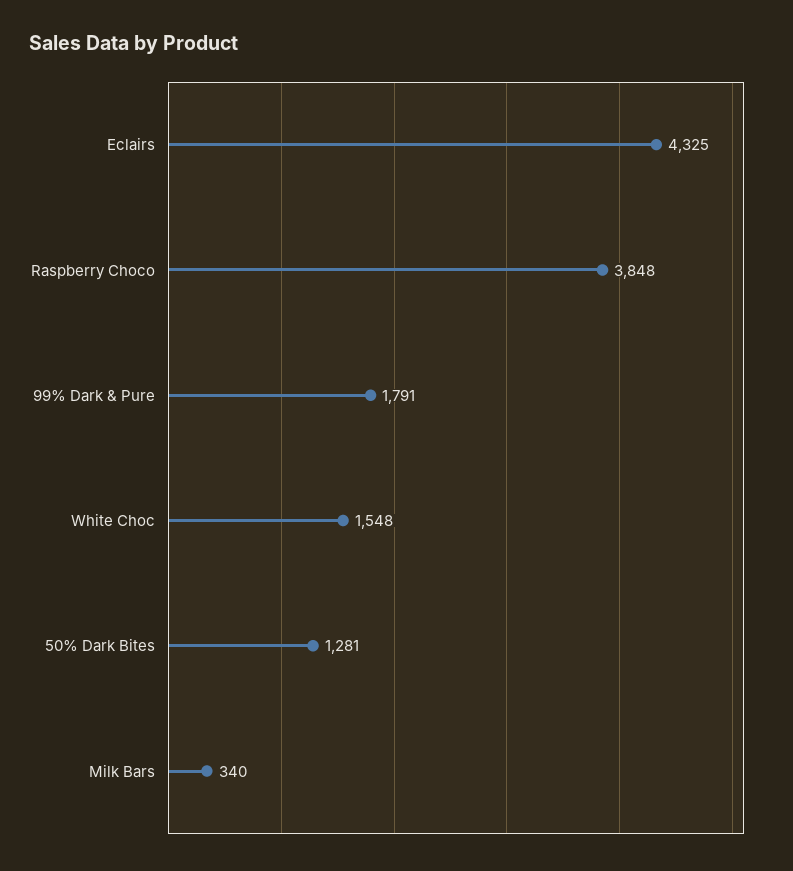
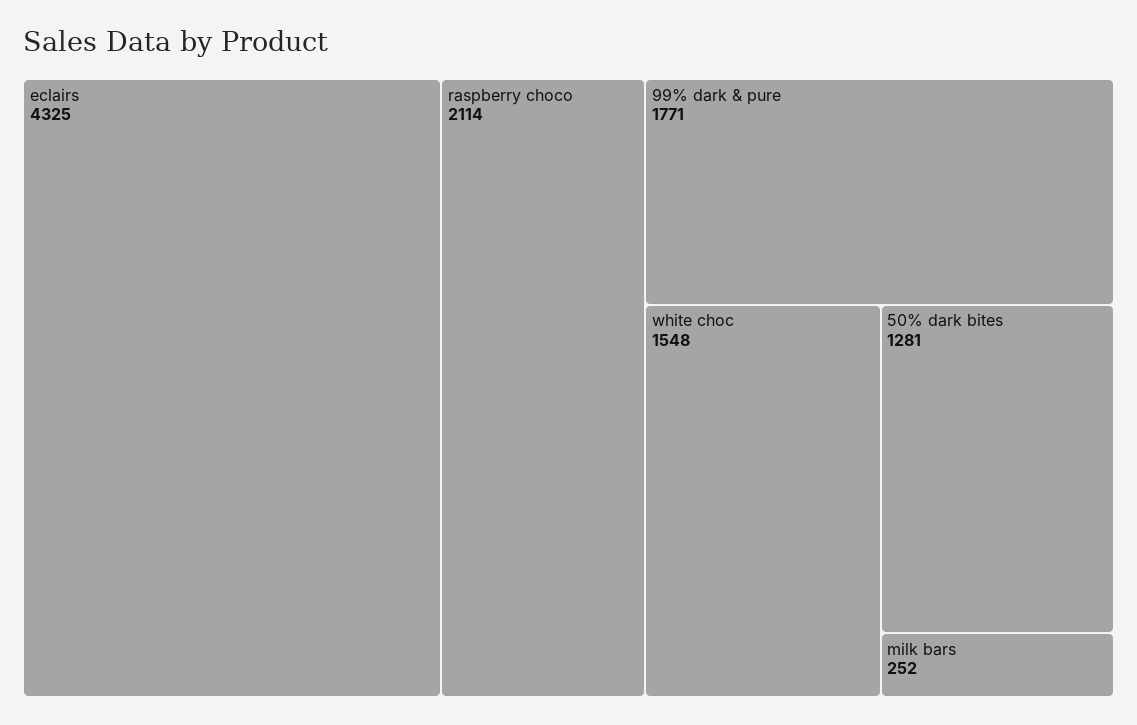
  {
    "Eclairs": 4325,
-   "Raspberry Choco": 3848,
+   "Raspberry Choco": 2114,
-   "99% Dark & Pure": 1791,
+   "99% Dark & Pure": 1771,
    "White Choc": 1548,
    "50% Dark Bites": 1281,
-   "Milk Bars": 340
+   "Milk Bars": 252
  }

